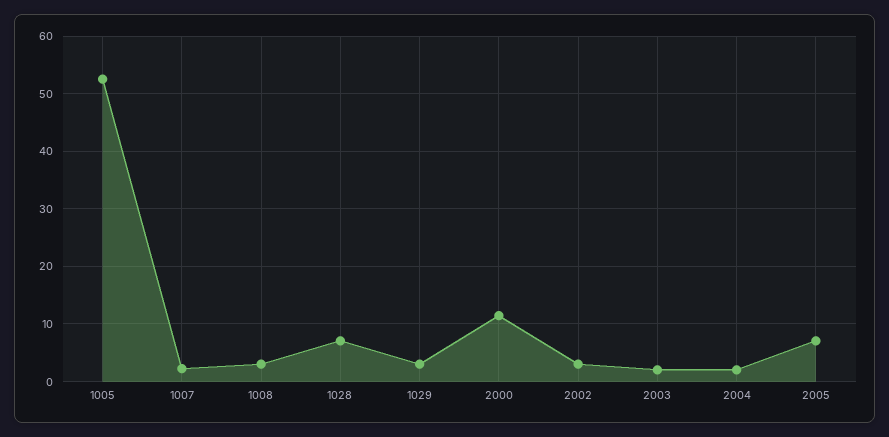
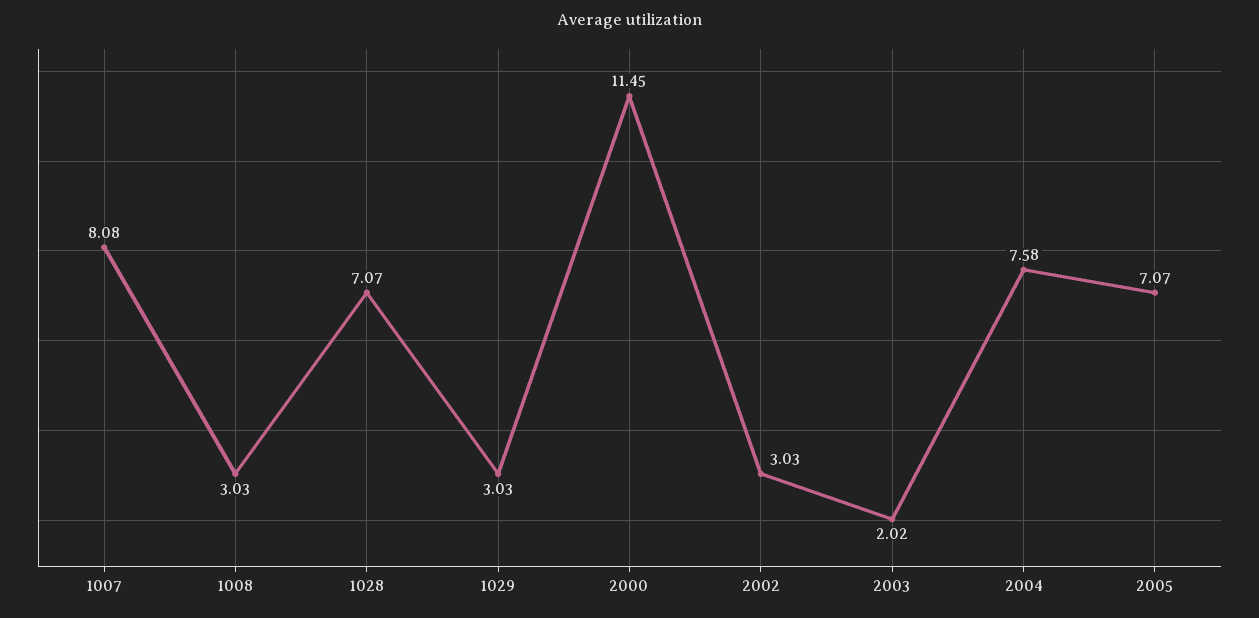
  {
-   "1005": 52,
-   "1007": 2,
+   "1007": 8.08,
    "1008": 3.03,
    "1028": 7.07,
    "1029": 3.03,
    "2000": 11.45,
    "2002": 3.03,
    "2003": 2.02,
-   "2004": 2,
+   "2004": 7.58,
    "2005": 7.07
  }

